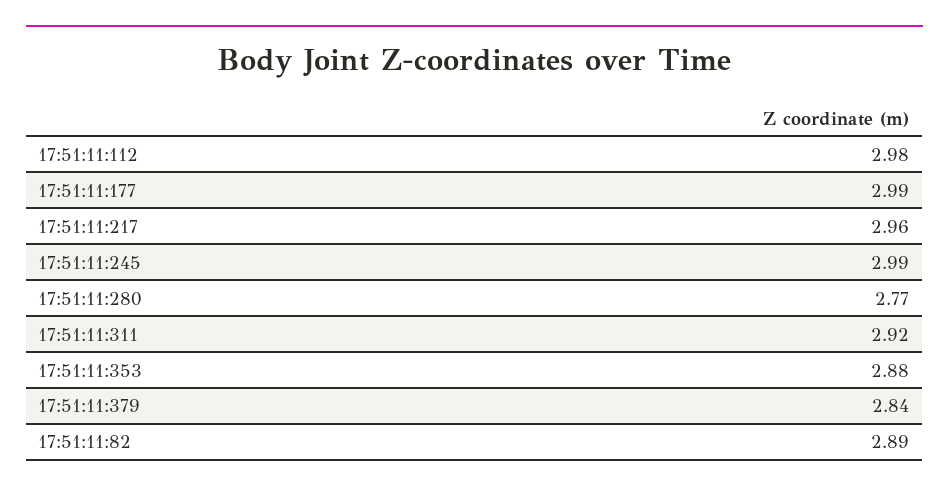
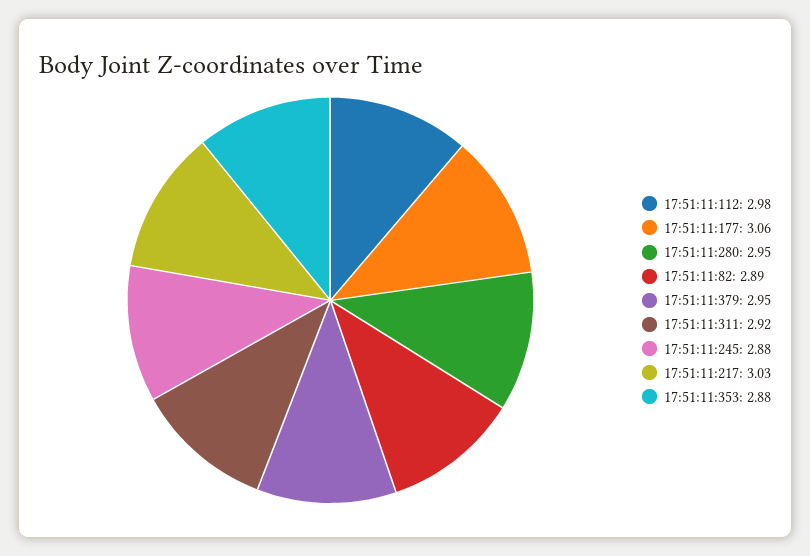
  {
    "17:51:11:112": 2.98,
-   "17:51:11:177": 2.99,
+   "17:51:11:177": 3.06,
-   "17:51:11:217": 2.96,
+   "17:51:11:217": 3.03,
-   "17:51:11:245": 2.99,
+   "17:51:11:245": 2.88,
-   "17:51:11:280": 2.77,
+   "17:51:11:280": 2.95,
    "17:51:11:311": 2.92,
    "17:51:11:353": 2.88,
-   "17:51:11:379": 2.84,
+   "17:51:11:379": 2.95,
    "17:51:11:82": 2.89
  }

